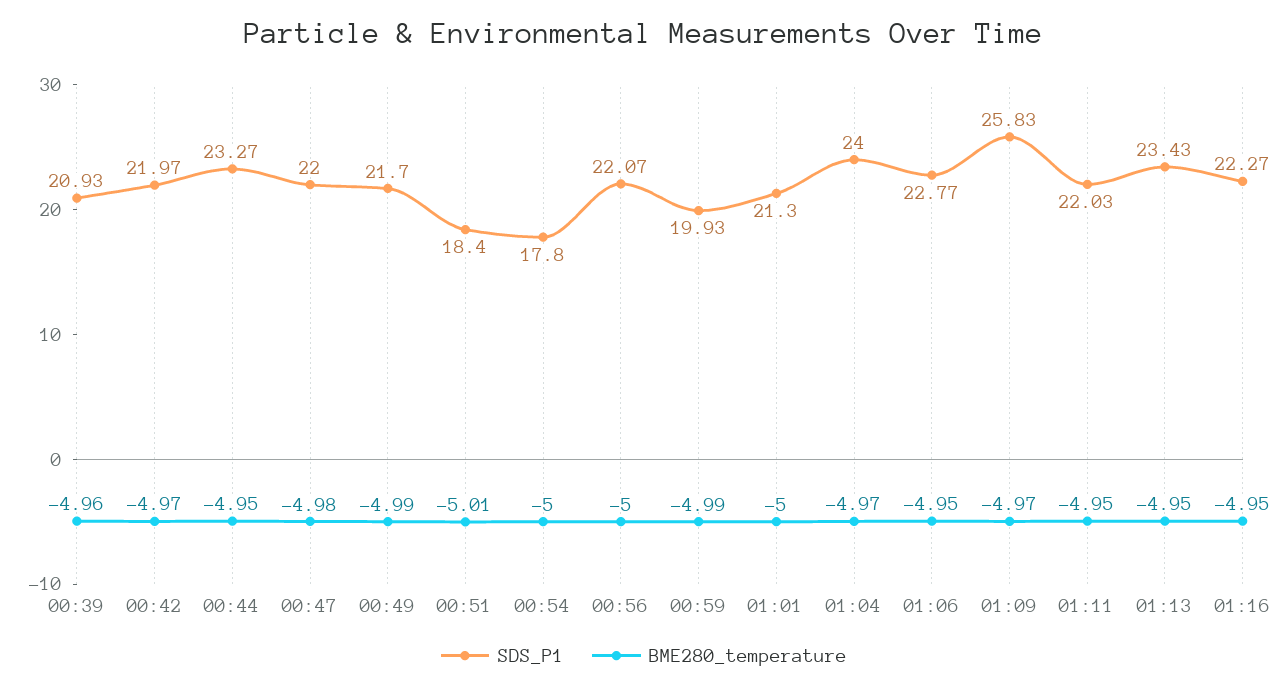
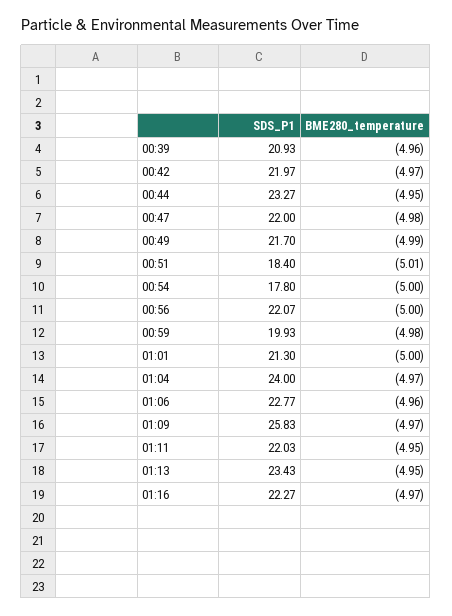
  {
    "SDS_P1": {
      "00:39": 20.93,
      "00:42": 21.97,
      "00:44": 23.27,
      "00:47": 22,
      "00:49": 21.7,
      "00:51": 18.4,
      "00:54": 17.8,
      "00:56": 22.07,
      "00:59": 19.93,
      "01:01": 21.3,
      "01:04": 24,
      "01:06": 22.77,
      "01:09": 25.83,
      "01:11": 22.03,
      "01:13": 23.43,
      "01:16": 22.27
    },
    "BME280_temperature": {
      "00:39": -4.96,
      "00:42": -4.97,
      "00:44": -4.95,
      "00:47": -4.98,
      "00:49": -4.99,
      "00:51": -5.01,
      "00:54": -5,
      "00:56": -5,
-     "00:59": -4.99,
+     "00:59": -4.98,
      "01:01": -5,
      "01:04": -4.97,
-     "01:06": -4.95,
+     "01:06": -4.96,
      "01:09": -4.97,
      "01:11": -4.95,
      "01:13": -4.95,
-     "01:16": -4.95
+     "01:16": -4.97
    }
  }

